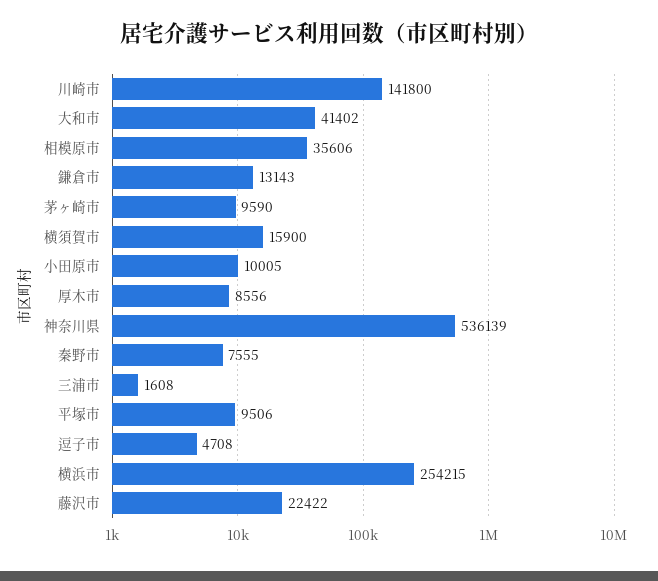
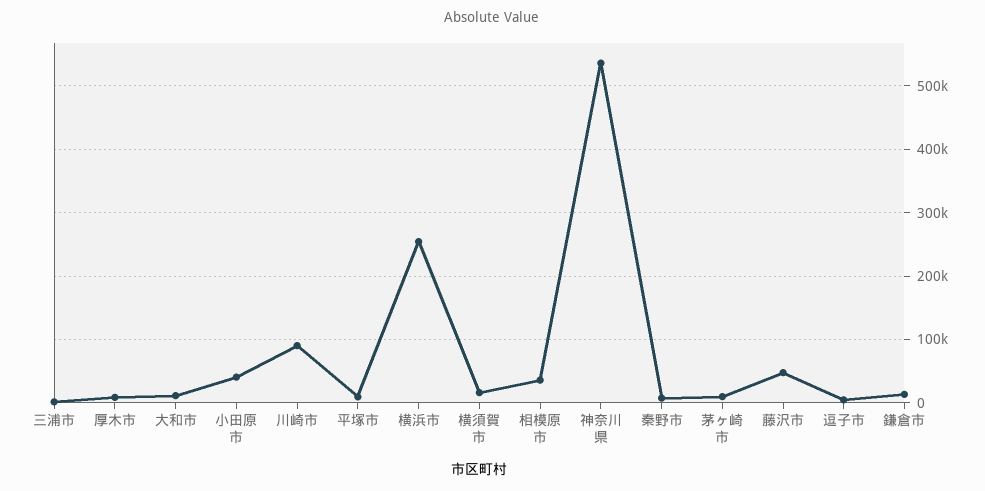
  {
-   "川崎市": 141800,
+   "川崎市": 90000,
-   "大和市": 41402,
+   "大和市": 10000,
    "相模原市": 35606,
    "鎌倉市": 13143,
    "茅ヶ崎市": 9590,
    "横須賀市": 15900,
-   "小田原市": 10005,
+   "小田原市": 40000,
    "厚木市": 8556,
    "神奈川県": 536139,
    "秦野市": 7555,
    "三浦市": 1608,
    "平塚市": 9506,
    "逗子市": 4708,
    "横浜市": 254215,
-   "藤沢市": 22422
+   "藤沢市": 50000
  }

